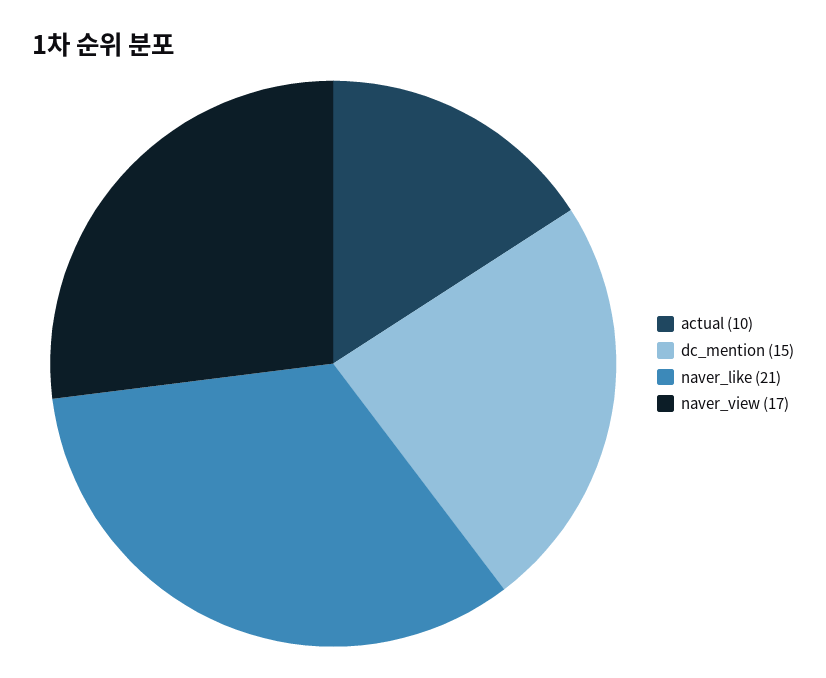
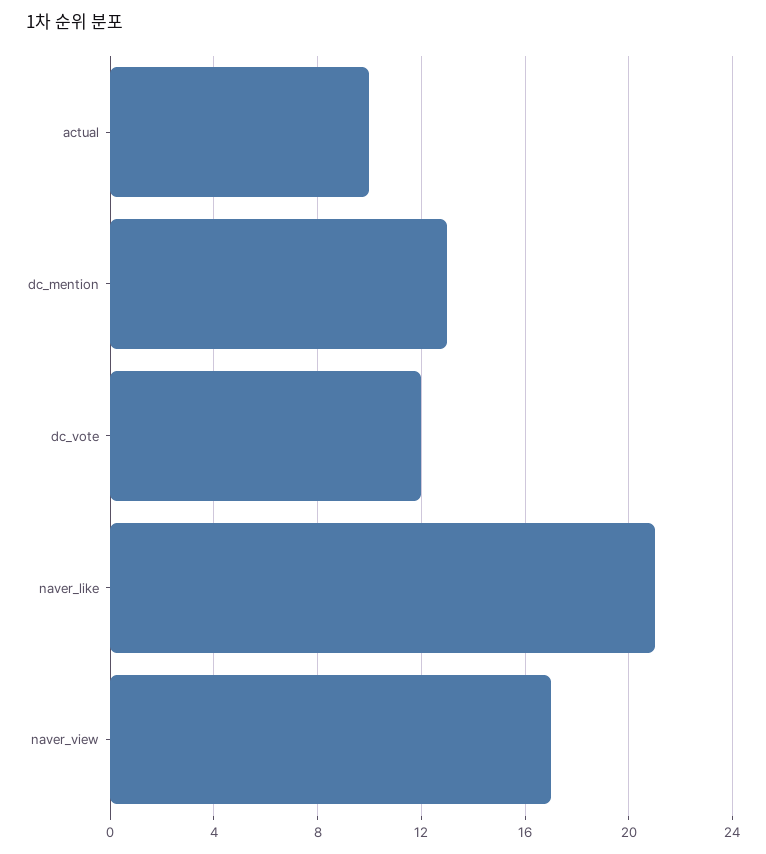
  {
    "actual": 10,
-   "dc_mention": 15,
+   "dc_mention": 13,
    "naver_like": 21,
-   "naver_view": 17
+   "naver_view": 17,
+   "dc_vote": 12
  }

